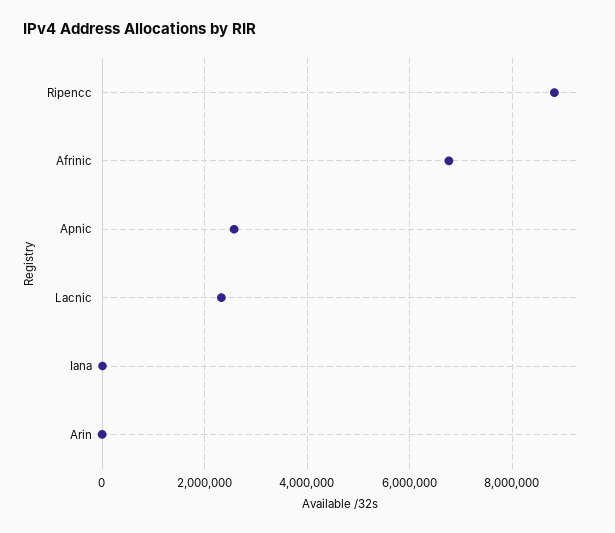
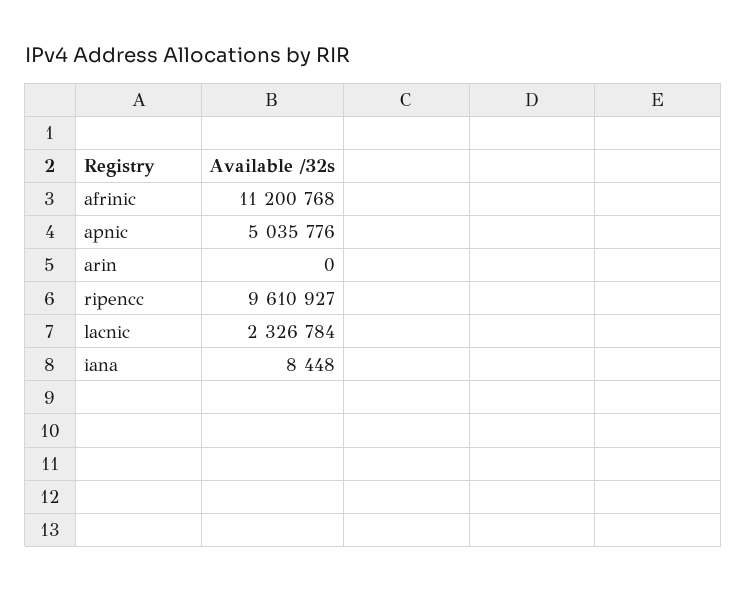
  {
-   "Ripencc": 8800000,
+   "Ripencc": 9610927,
-   "Afrinic": 6800000,
+   "Afrinic": 11200768,
-   "Apnic": 2600000,
+   "Apnic": 5035776,
    "Lacnic": 2326784,
    "Iana": 8448,
    "Arin": 0
  }

